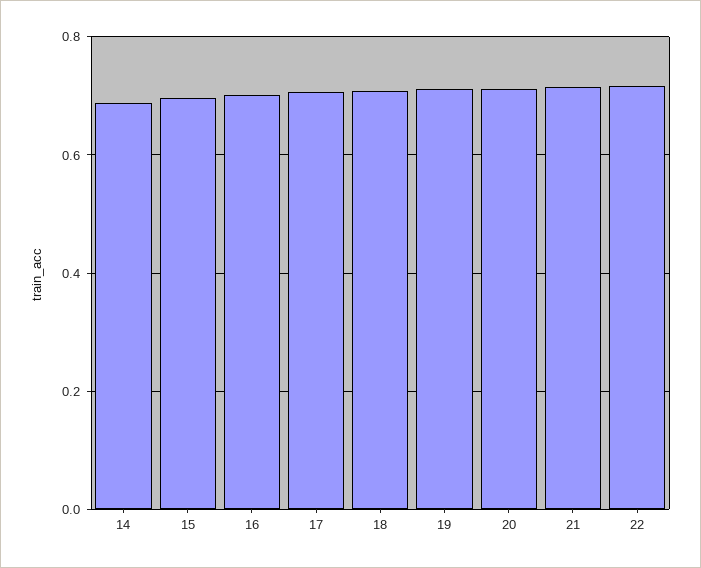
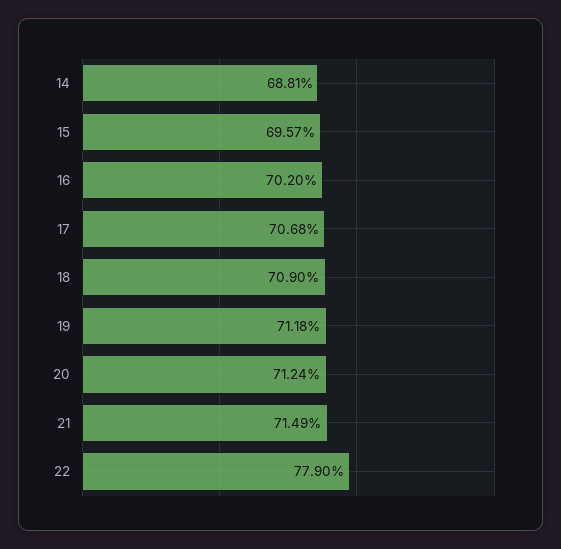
  {
    "14": 0.6881,
    "15": 0.6957,
    "16": 0.702,
    "17": 0.7068,
    "18": 0.709,
    "19": 0.7118,
    "20": 0.7124,
    "21": 0.7149,
-   "22": 0.72
+   "22": 0.779
  }

